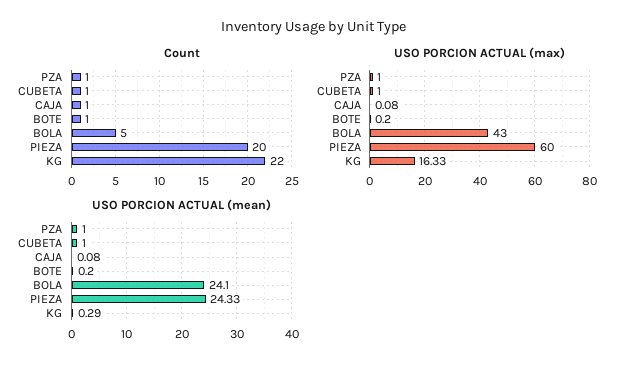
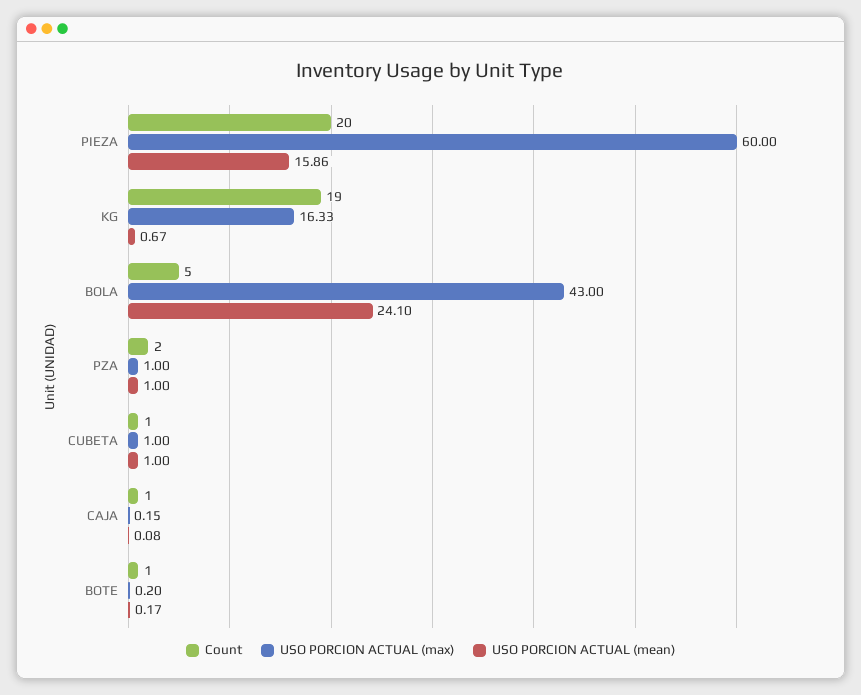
  {
    "Count": {
-     "PZA": 1,
+     "PZA": 2,
      "CUBETA": 1,
      "CAJA": 1,
      "BOTE": 1,
      "BOLA": 5,
      "PIEZA": 20,
-     "KG": 22
+     "KG": 19
    },
    "USO PORCION ACTUAL (max)": {
      "PZA": 1,
      "CUBETA": 1,
-     "CAJA": 0.08,
+     "CAJA": 0.15,
      "BOTE": 0.2,
      "BOLA": 43,
      "PIEZA": 60,
      "KG": 16.33
    },
    "USO PORCION ACTUAL (mean)": {
      "PZA": 1,
      "CUBETA": 1,
      "CAJA": 0.08,
-     "BOTE": 0.2,
+     "BOTE": 0.17,
      "BOLA": 24.1,
-     "PIEZA": 24.33,
+     "PIEZA": 15.86,
-     "KG": 0.29
+     "KG": 0.67
    }
  }

